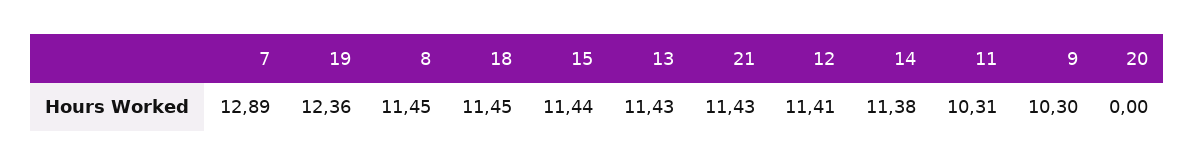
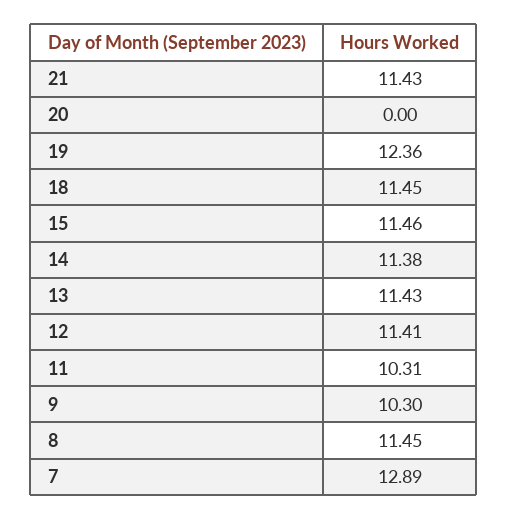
  {
    "7": 12.89,
    "19": 12.36,
    "8": 11.45,
    "18": 11.45,
-   "15": 11.44,
+   "15": 11.46,
    "13": 11.43,
    "21": 11.43,
    "12": 11.41,
    "14": 11.38,
    "11": 10.31,
    "9": 10.3,
    "20": 0
  }

